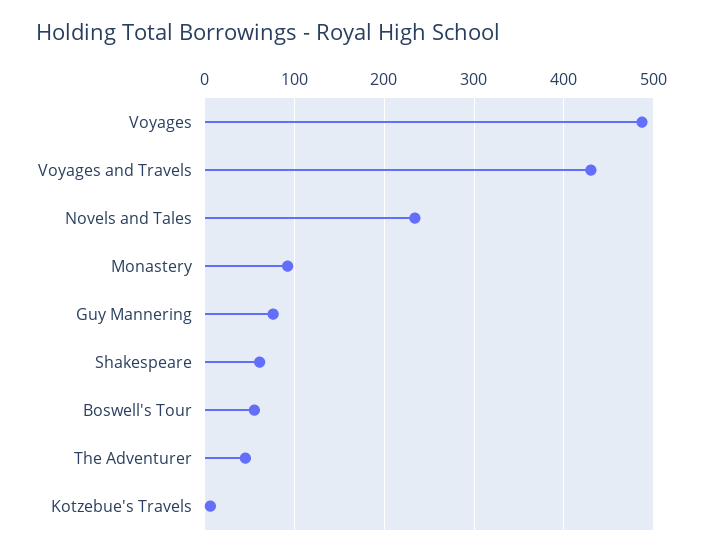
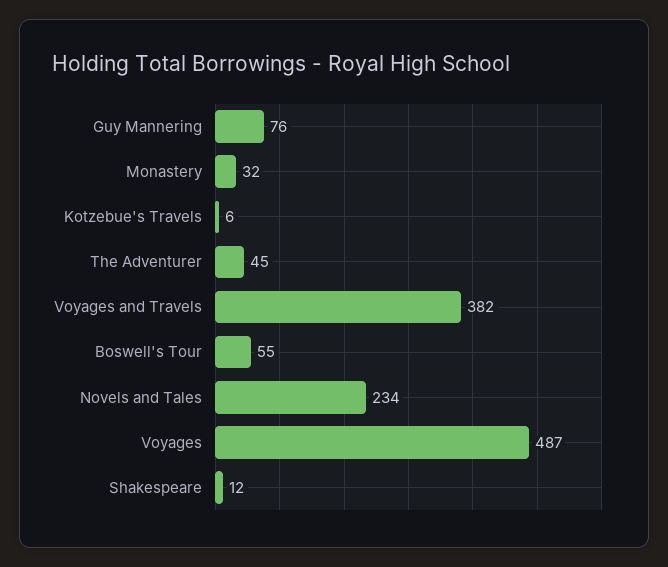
  {
    "Voyages": 487,
-   "Voyages and Travels": 430,
+   "Voyages and Travels": 382,
    "Novels and Tales": 234,
-   "Monastery": 90,
+   "Monastery": 32,
    "Guy Mannering": 76,
-   "Shakespeare": 60,
+   "Shakespeare": 12,
    "Boswell's Tour": 55,
    "The Adventurer": 45,
    "Kotzebue's Travels": 6
  }

